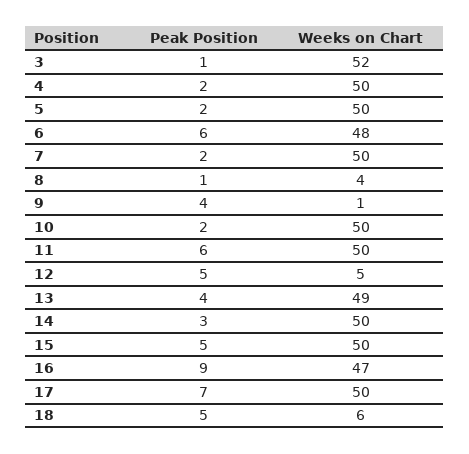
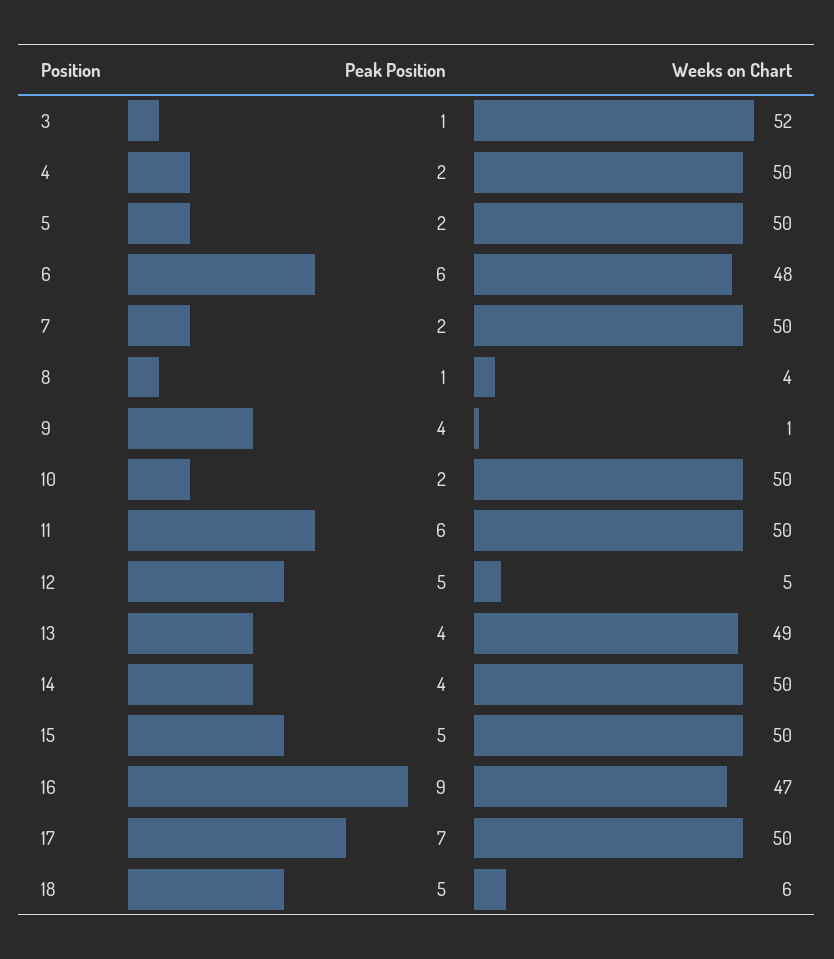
  {
    "Peak Position": {
      "3": 1,
      "4": 2,
      "5": 2,
      "6": 6,
      "7": 2,
      "8": 1,
      "9": 4,
      "10": 2,
      "11": 6,
      "12": 5,
      "13": 4,
-     "14": 3,
+     "14": 4,
      "15": 5,
      "16": 9,
      "17": 7,
      "18": 5
    },
    "Weeks on Chart": {
      "3": 52,
      "4": 50,
      "5": 50,
      "6": 48,
      "7": 50,
      "8": 4,
      "9": 1,
      "10": 50,
      "11": 50,
      "12": 5,
      "13": 49,
      "14": 50,
      "15": 50,
      "16": 47,
      "17": 50,
      "18": 6
    }
  }

